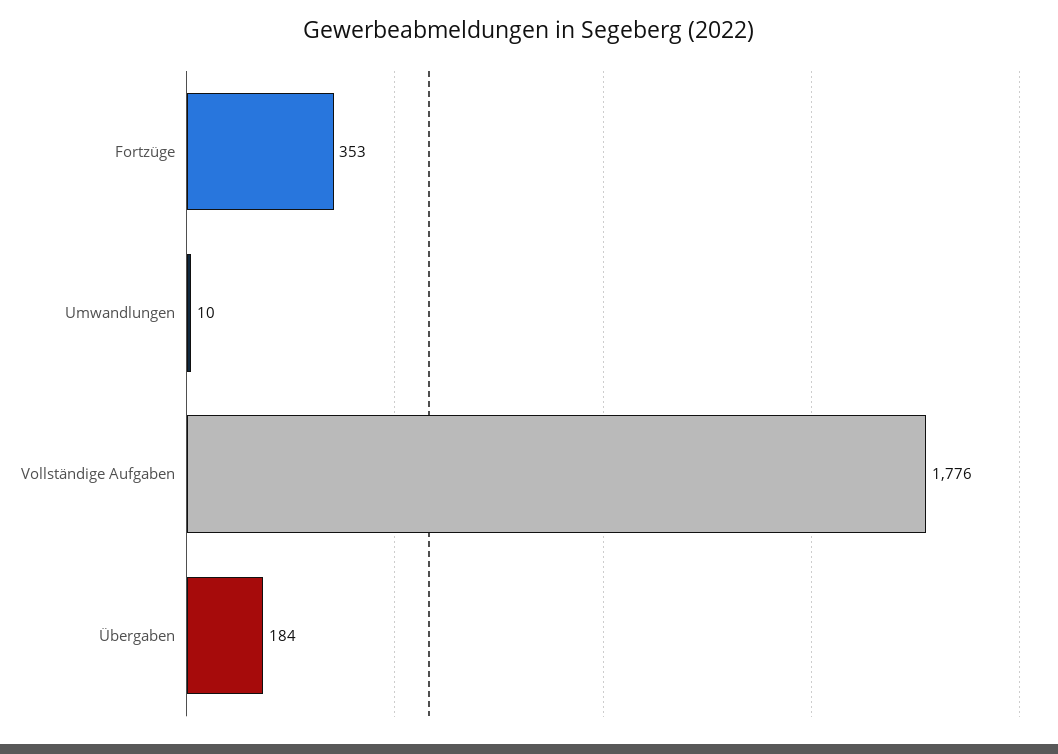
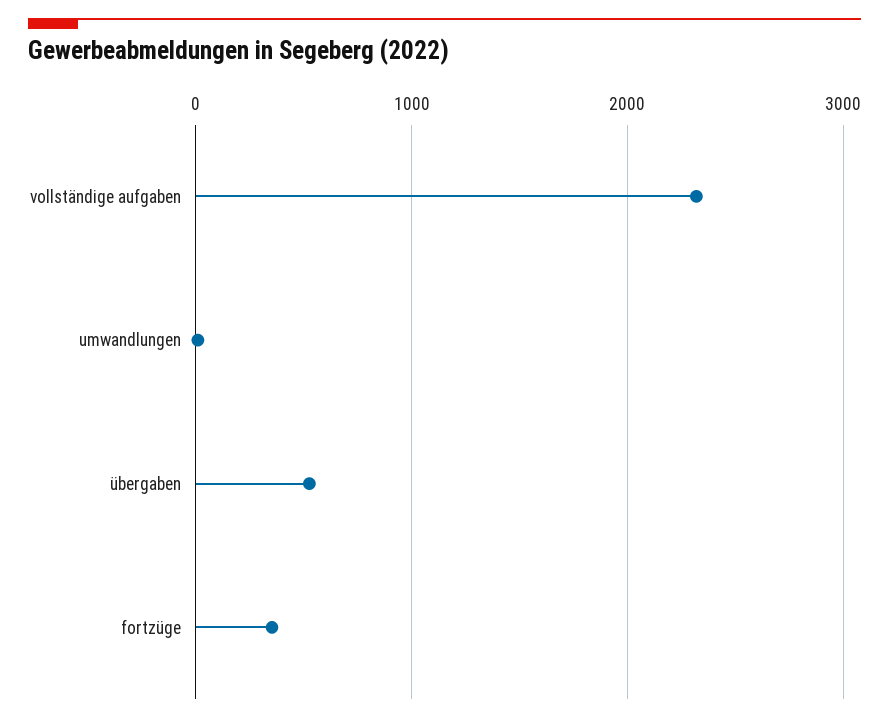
  {
    "Fortzüge": 353,
    "Umwandlungen": 10,
-   "Vollständige Aufgaben": 1776,
+   "Vollständige Aufgaben": 2300,
-   "Übergaben": 184
+   "Übergaben": 500
  }

